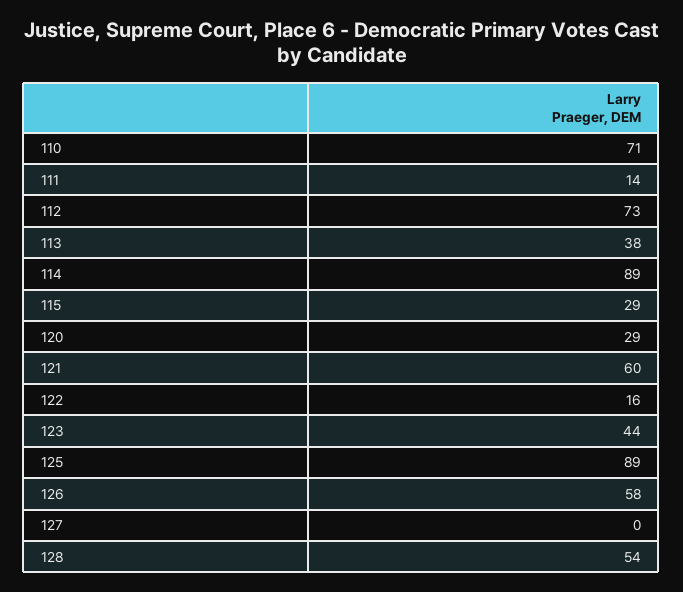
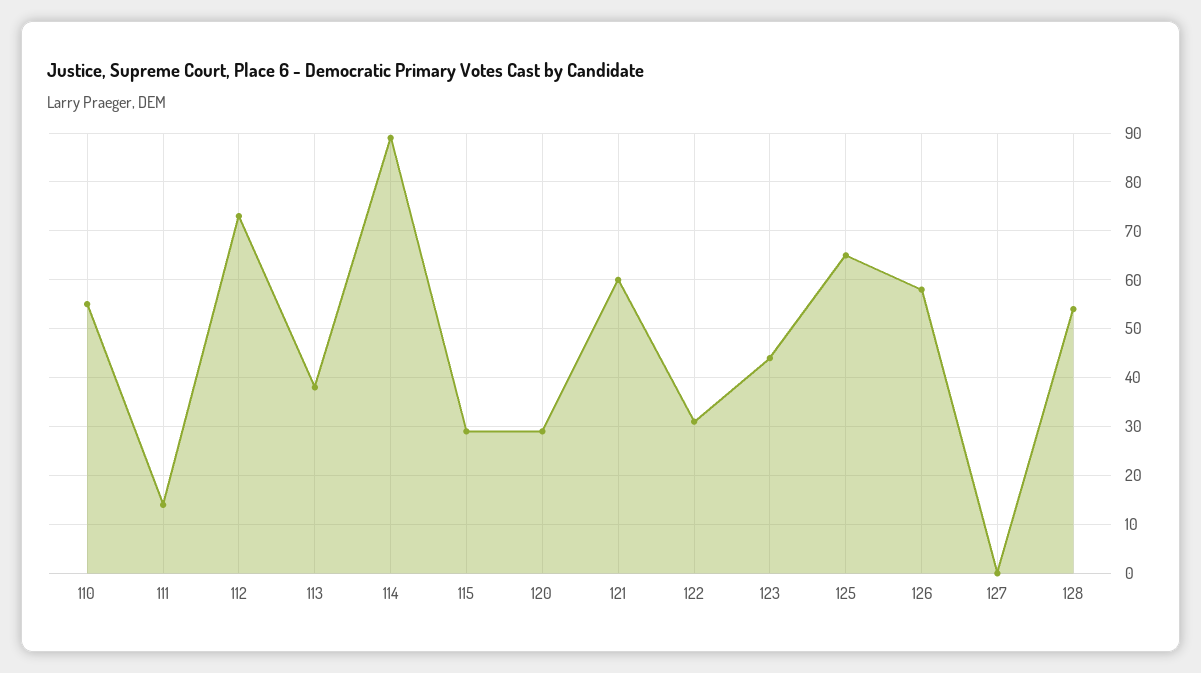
  {
-   "110": 71,
+   "110": 55,
    "111": 14,
    "112": 73,
    "113": 38,
    "114": 89,
    "115": 29,
    "120": 29,
    "121": 60,
-   "122": 16,
+   "122": 30,
    "123": 44,
-   "125": 89,
+   "125": 65,
    "126": 58,
    "127": 0,
    "128": 54
  }

